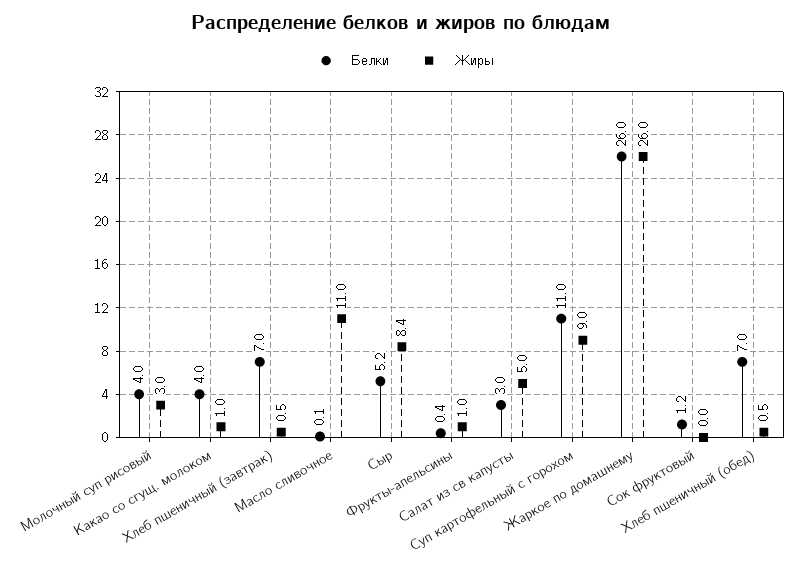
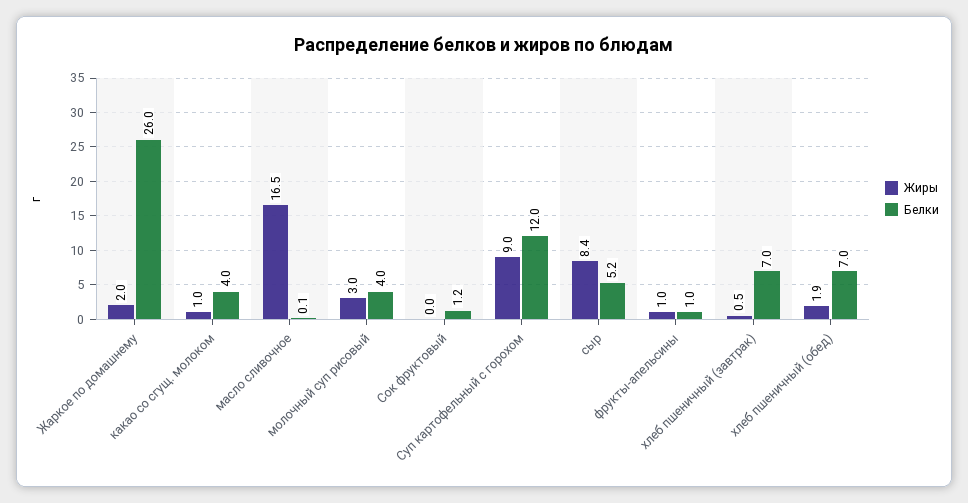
  {
    "Белки": {
      "Молочный суп рисовый": 4,
      "Какао со сгущ. молоком": 4,
      "Хлеб пшеничный (завтрак)": 7,
      "Масло сливочное": 0.1,
      "Сыр": 5.2,
-     "Фрукты-апельсины": 0.4,
+     "Фрукты-апельсины": 1,
-     "Салат из св капусты": 3,
-     "Суп картофельный с горохом": 11,
+     "Суп картофельный с горохом": 12,
      "Жаркое по домашнему": 26,
      "Сок фруктовый": 1.2,
      "Хлеб пшеничный (обед)": 7
    },
    "Жиры": {
      "Молочный суп рисовый": 3,
      "Какао со сгущ. молоком": 1,
      "Хлеб пшеничный (завтрак)": 0.5,
-     "Масло сливочное": 11,
+     "Масло сливочное": 16.5,
      "Сыр": 8.4,
      "Фрукты-апельсины": 1,
-     "Салат из св капусты": 5,
      "Суп картофельный с горохом": 9,
-     "Жаркое по домашнему": 26,
+     "Жаркое по домашнему": 2,
      "Сок фруктовый": 0,
-     "Хлеб пшеничный (обед)": 0.5
+     "Хлеб пшеничный (обед)": 1.9
    }
  }

